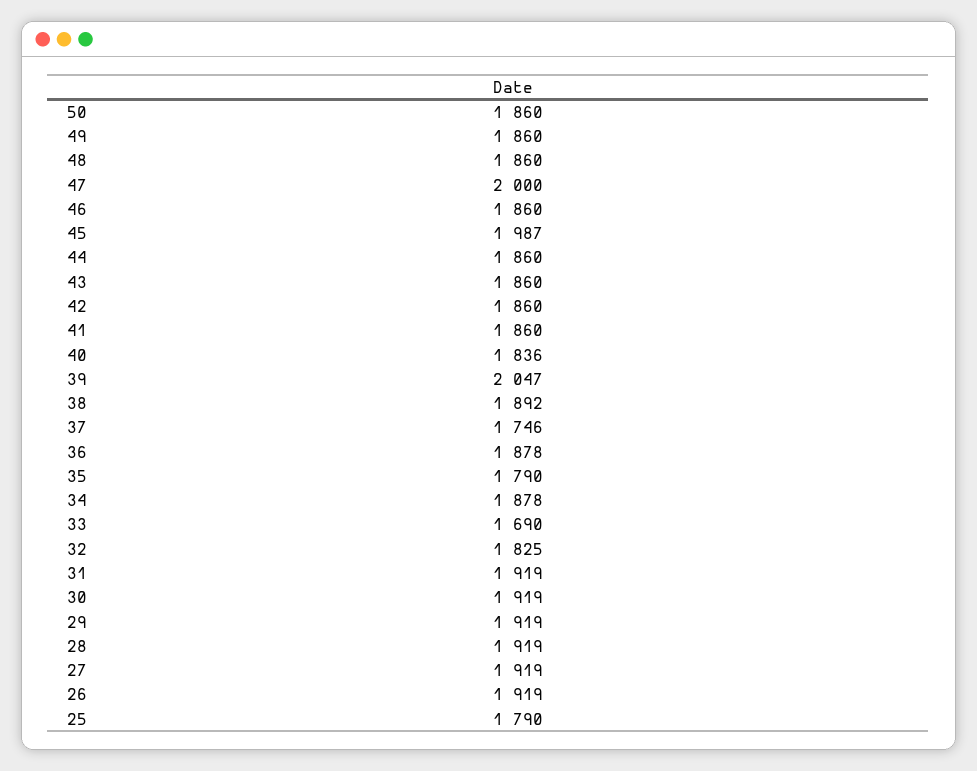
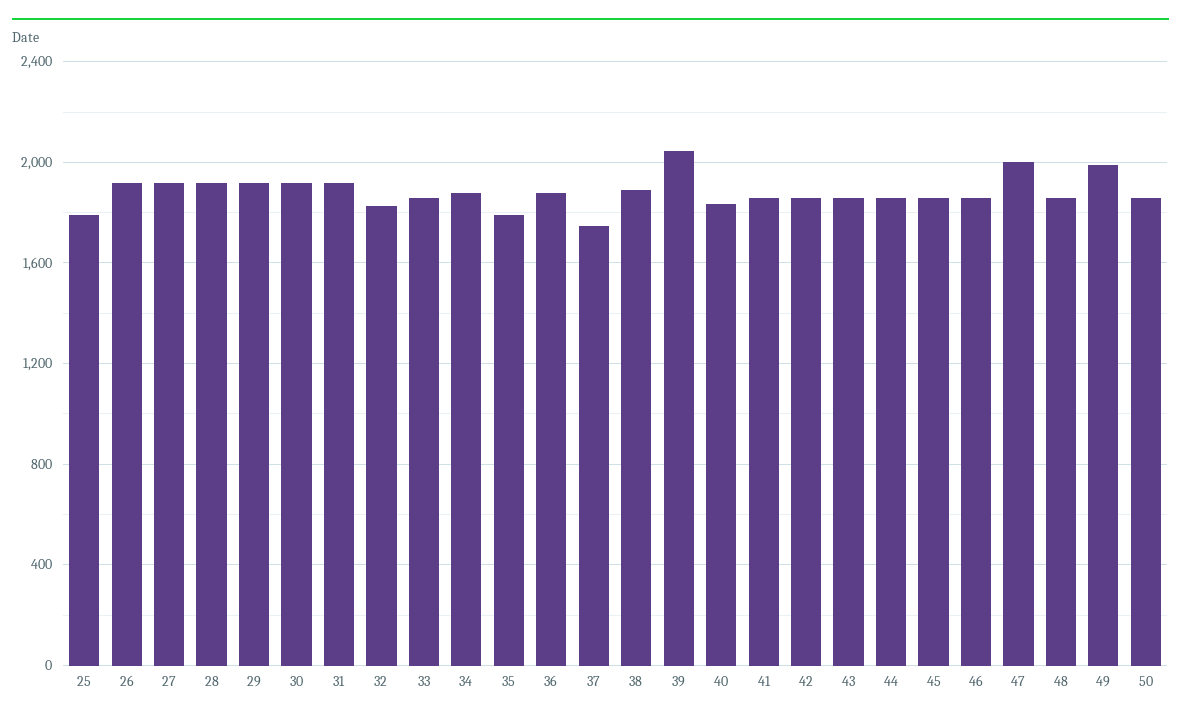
  {
    "50": 1860,
-   "49": 1860,
+   "49": 2000,
    "48": 1860,
    "47": 2000,
    "46": 1860,
-   "45": 1987,
+   "45": 1850,
    "44": 1860,
    "43": 1860,
    "42": 1860,
    "41": 1860,
    "40": 1836,
    "39": 2047,
    "38": 1892,
    "37": 1746,
    "36": 1878,
    "35": 1790,
    "34": 1878,
-   "33": 1690,
+   "33": 1850,
    "32": 1825,
    "31": 1919,
    "30": 1919,
    "29": 1919,
    "28": 1919,
    "27": 1919,
    "26": 1919,
    "25": 1790
  }

